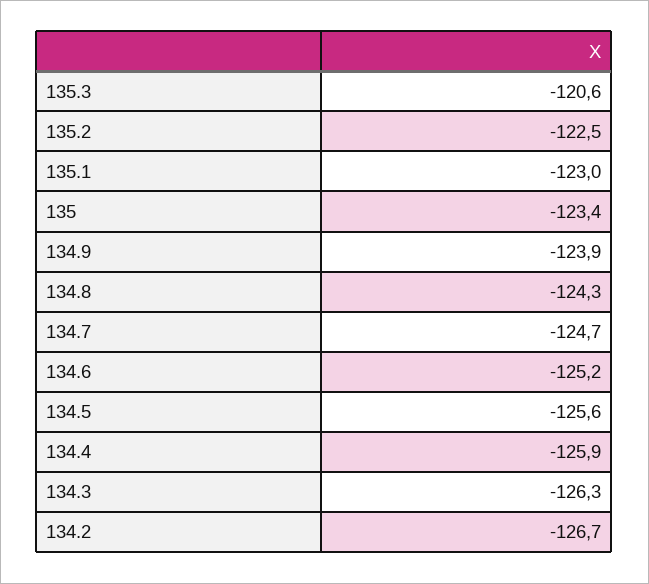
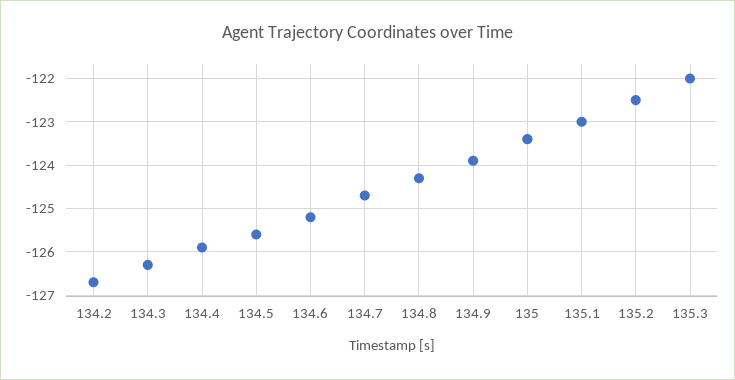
  {
-   "135.3": -120.6,
+   "135.3": -122,
    "135.2": -122.5,
    "135.1": -123,
    "135": -123.4,
    "134.9": -123.9,
    "134.8": -124.3,
    "134.7": -124.7,
    "134.6": -125.2,
    "134.5": -125.6,
    "134.4": -125.9,
    "134.3": -126.3,
    "134.2": -126.7
  }

